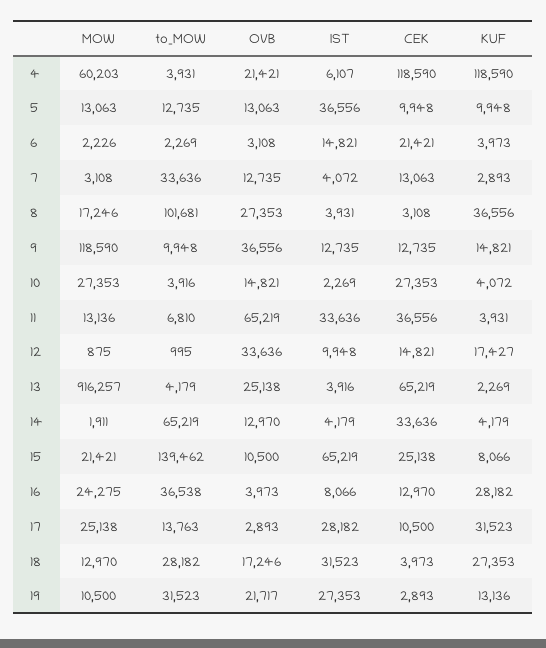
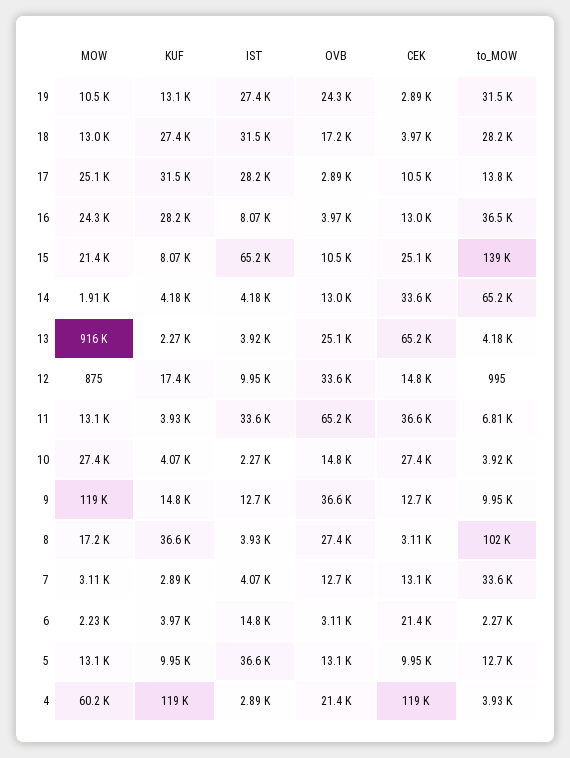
  {
    "MOW": {
      "4": 60203,
      "5": 13063,
      "6": 2226,
      "7": 3108,
      "8": 17246,
      "9": 118590,
      "10": 27353,
      "11": 13136,
      "12": 875,
      "13": 916257,
      "14": 1911,
      "15": 21421,
      "16": 24275,
      "17": 25138,
      "18": 12970,
      "19": 10500
    },
    "to_MOW": {
      "4": 3931,
      "5": 12735,
      "6": 2269,
      "7": 33636,
      "8": 101681,
      "9": 9948,
      "10": 3916,
      "11": 6810,
      "12": 995,
      "13": 4179,
      "14": 65219,
      "15": 139462,
      "16": 36538,
      "17": 13763,
      "18": 28182,
      "19": 31523
    },
    "OVB": {
      "4": 21421,
      "5": 13063,
      "6": 3108,
      "7": 12735,
      "8": 27353,
      "9": 36556,
      "10": 14821,
      "11": 65219,
      "12": 33636,
      "13": 25138,
      "14": 12970,
      "15": 10500,
      "16": 3973,
      "17": 2893,
      "18": 17246,
-     "19": 21717
+     "19": 24300
    },
    "IST": {
-     "4": 6107,
+     "4": 2890,
      "5": 36556,
      "6": 14821,
      "7": 4072,
      "8": 3931,
      "9": 12735,
      "10": 2269,
      "11": 33636,
      "12": 9948,
      "13": 3916,
      "14": 4179,
      "15": 65219,
      "16": 8066,
      "17": 28182,
      "18": 31523,
      "19": 27353
    },
    "CEK": {
      "4": 118590,
      "5": 9948,
      "6": 21421,
      "7": 13063,
      "8": 3108,
      "9": 12735,
      "10": 27353,
      "11": 36556,
      "12": 14821,
      "13": 65219,
      "14": 33636,
      "15": 25138,
      "16": 12970,
      "17": 10500,
      "18": 3973,
      "19": 2893
    },
    "KUF": {
      "4": 118590,
      "5": 9948,
      "6": 3973,
      "7": 2893,
      "8": 36556,
      "9": 14821,
      "10": 4072,
      "11": 3931,
      "12": 17427,
      "13": 2269,
      "14": 4179,
      "15": 8066,
      "16": 28182,
      "17": 31523,
      "18": 27353,
      "19": 13136
    }
  }

